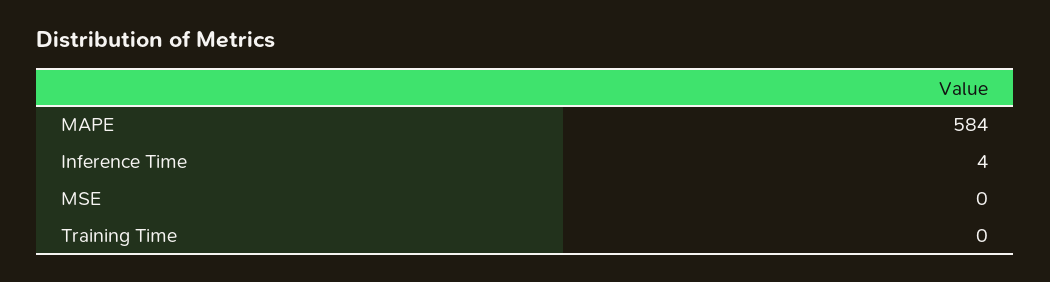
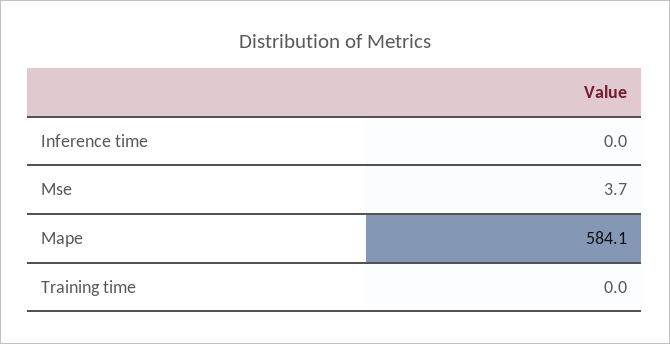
  {
    "MAPE": 584.1,
-   "Inference Time": 4,
+   "Inference Time": 0,
-   "MSE": 0,
+   "MSE": 3.7,
    "Training Time": 0
  }

